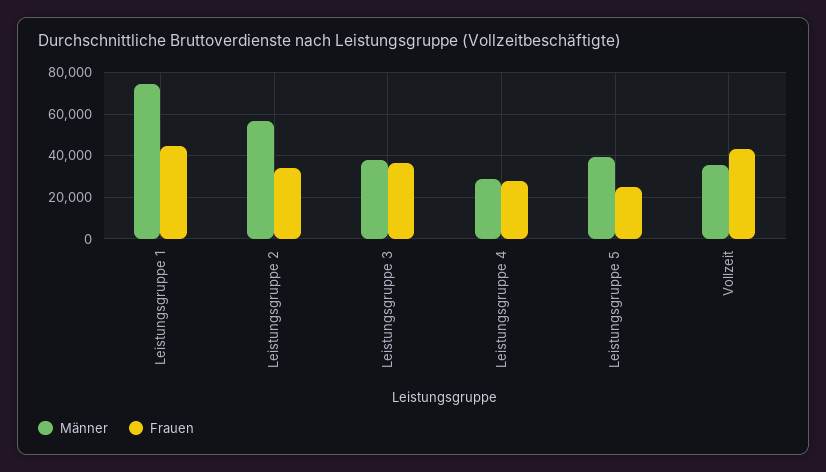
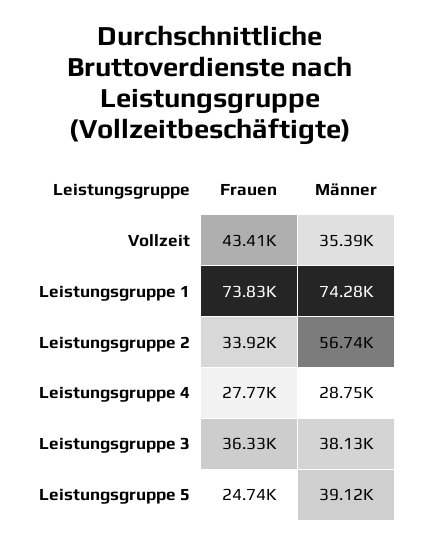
  {
    "Männer": {
      "Leistungsgruppe 1": 74280,
      "Leistungsgruppe 2": 56740,
      "Leistungsgruppe 3": 38130,
      "Leistungsgruppe 4": 28750,
      "Leistungsgruppe 5": 39120,
      "Vollzeit": 35390
    },
    "Frauen": {
-     "Leistungsgruppe 1": 45000,
+     "Leistungsgruppe 1": 73830,
      "Leistungsgruppe 2": 33920,
      "Leistungsgruppe 3": 36330,
      "Leistungsgruppe 4": 27770,
      "Leistungsgruppe 5": 24740,
      "Vollzeit": 43410
    }
  }

